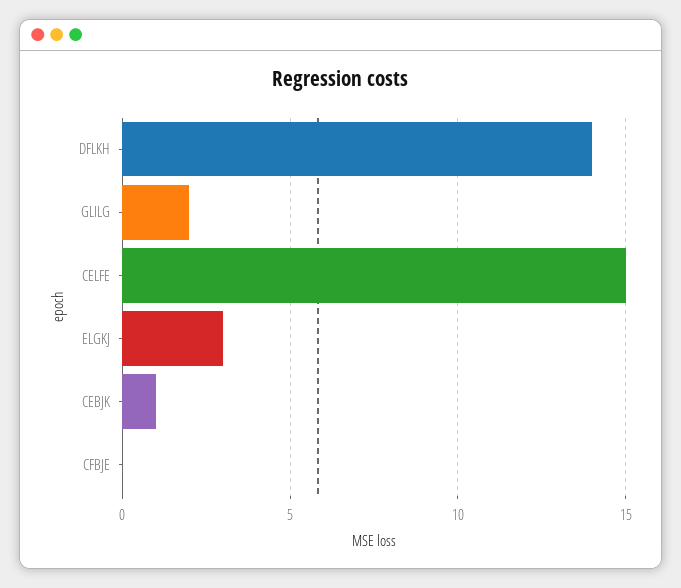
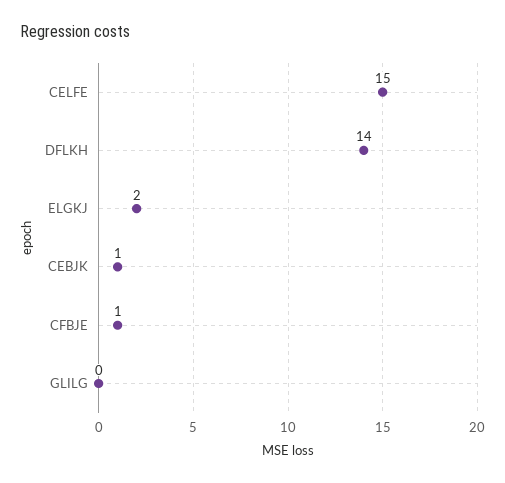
  {
    "DFLKH": 14,
-   "GLILG": 2,
+   "GLILG": 0,
    "CELFE": 15,
-   "ELGKJ": 3,
+   "ELGKJ": 2,
    "CEBJK": 1,
-   "CFBJE": 0
+   "CFBJE": 1
  }

